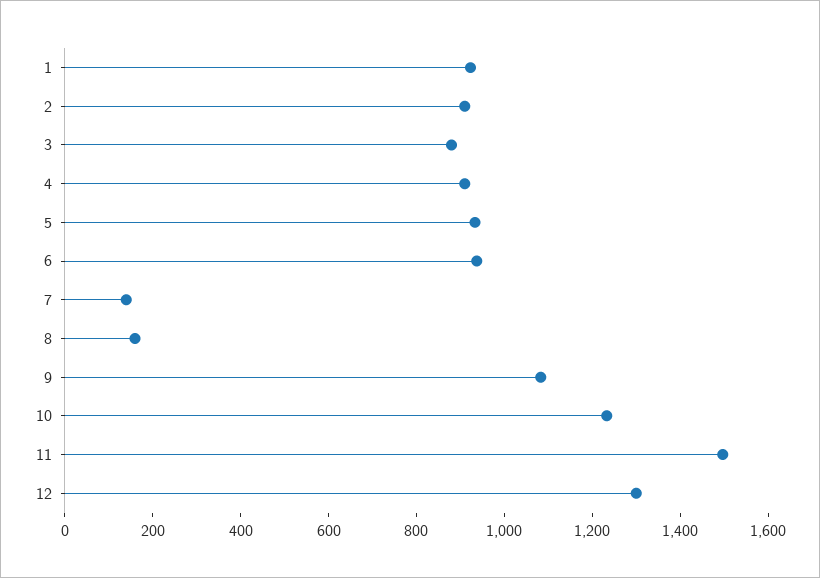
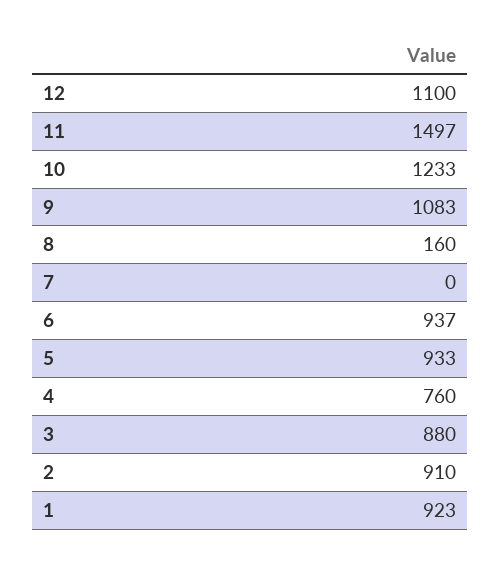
  {
    "1": 923,
    "2": 910,
    "3": 880,
-   "4": 900,
+   "4": 760,
    "5": 933,
    "6": 937,
-   "7": 150,
+   "7": 0,
    "8": 160,
    "9": 1083,
    "10": 1233,
    "11": 1497,
-   "12": 1300
+   "12": 1100
  }

